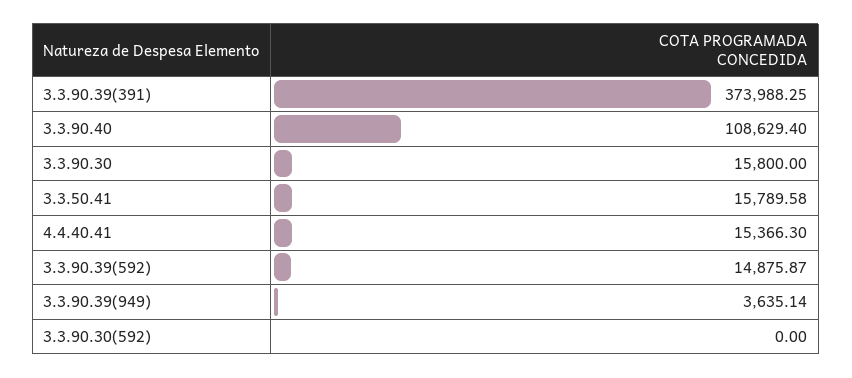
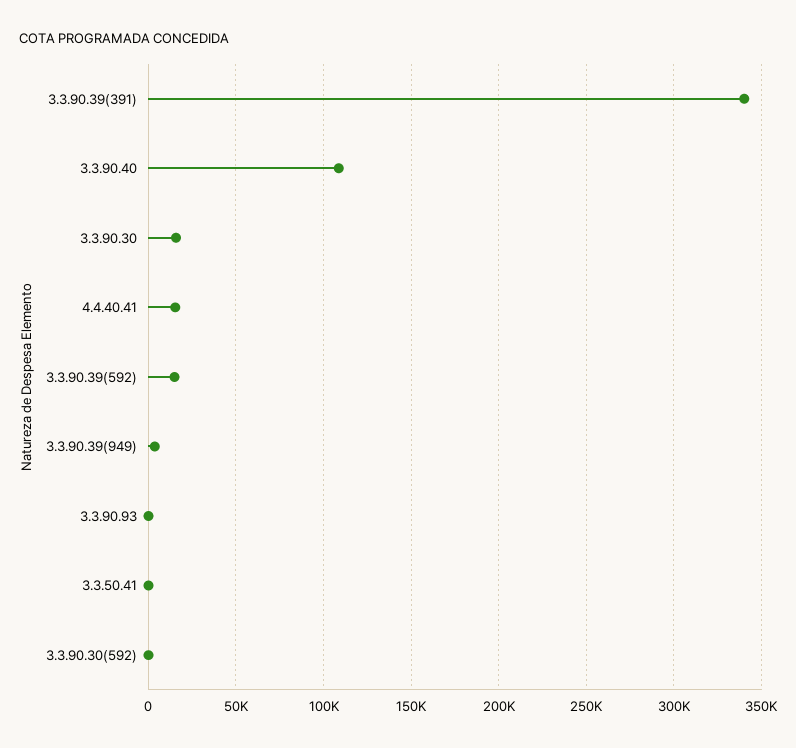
  {
-   "3.3.90.39(391)": 373988.25,
+   "3.3.90.39(391)": 340000,
    "3.3.90.40": 108629.4,
    "3.3.90.30": 15800,
-   "3.3.50.41": 15789.58,
+   "3.3.50.41": 0,
    "4.4.40.41": 15366.3,
    "3.3.90.39(592)": 14875.87,
    "3.3.90.39(949)": 3635.14,
-   "3.3.90.30(592)": 0
+   "3.3.90.30(592)": 0,
+   "3.3.90.93": 0
  }

